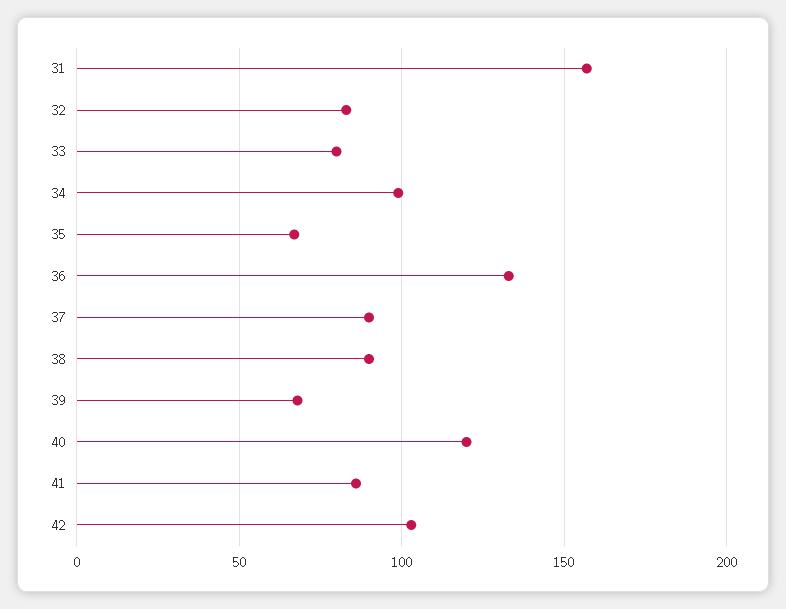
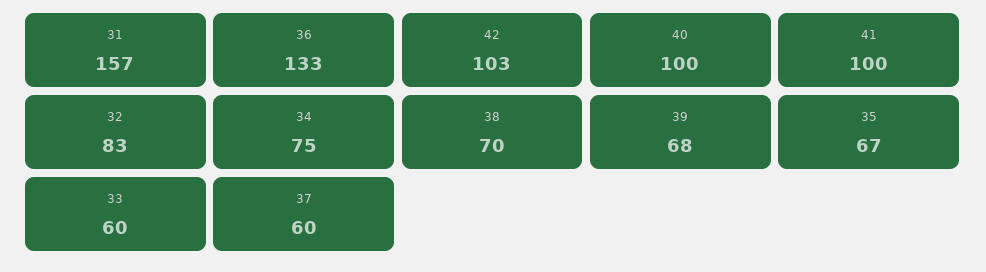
  {
    "31": 157,
    "32": 83,
-   "33": 80,
+   "33": 60,
-   "34": 100,
+   "34": 75,
    "35": 67,
    "36": 133,
-   "37": 90,
+   "37": 60,
-   "38": 90,
+   "38": 70,
    "39": 68,
-   "40": 120,
+   "40": 100,
-   "41": 85,
+   "41": 100,
    "42": 103
  }

